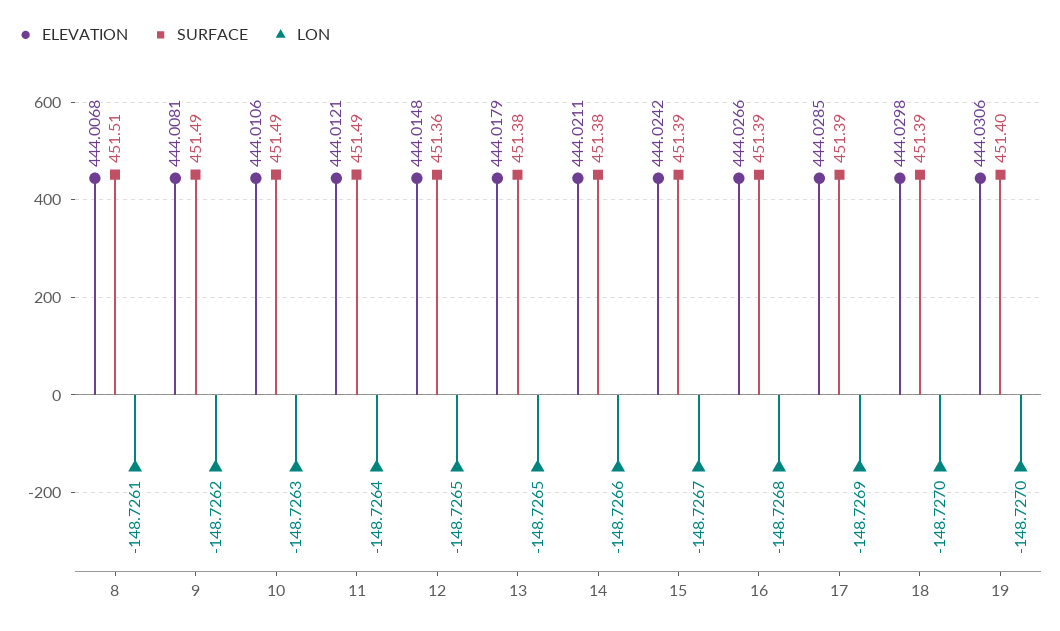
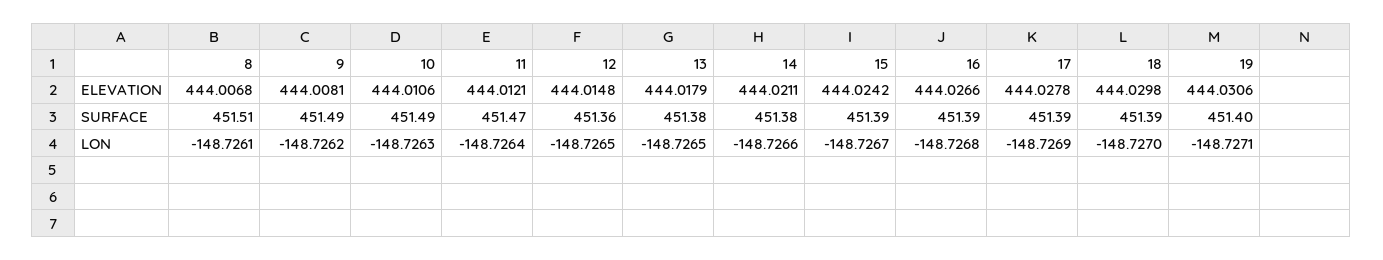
  {
    "ELEVATION": {
      "8": 444.0068,
      "9": 444.0081,
      "10": 444.0106,
      "11": 444.0121,
      "12": 444.0148,
      "13": 444.0179,
      "14": 444.0211,
      "15": 444.0242,
      "16": 444.0266,
-     "17": 444.0285,
+     "17": 444.0278,
      "18": 444.0298,
      "19": 444.0306
    },
    "SURFACE": {
      "8": 451.51,
      "9": 451.49,
      "10": 451.49,
-     "11": 451.49,
+     "11": 451.47,
      "12": 451.36,
      "13": 451.38,
      "14": 451.38,
      "15": 451.39,
      "16": 451.39,
      "17": 451.39,
      "18": 451.39,
      "19": 451.4
    },
    "LON": {
      "8": -148.7261,
      "9": -148.7262,
      "10": -148.7263,
      "11": -148.7264,
      "12": -148.7265,
      "13": -148.7265,
      "14": -148.7266,
      "15": -148.7267,
      "16": -148.7268,
      "17": -148.7269,
      "18": -148.727,
-     "19": -148.727
+     "19": -148.7271
    }
  }

